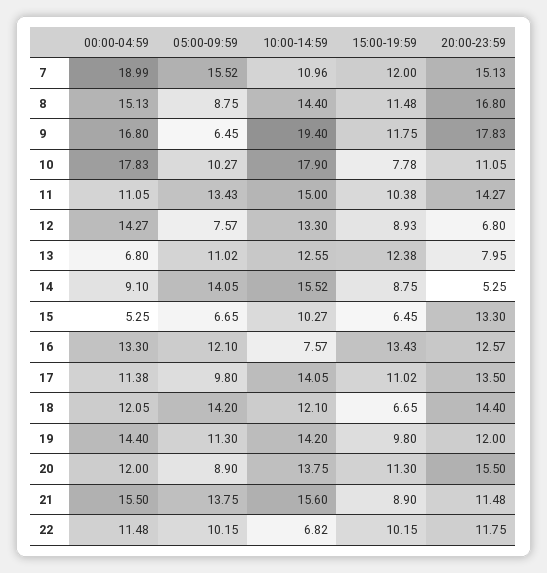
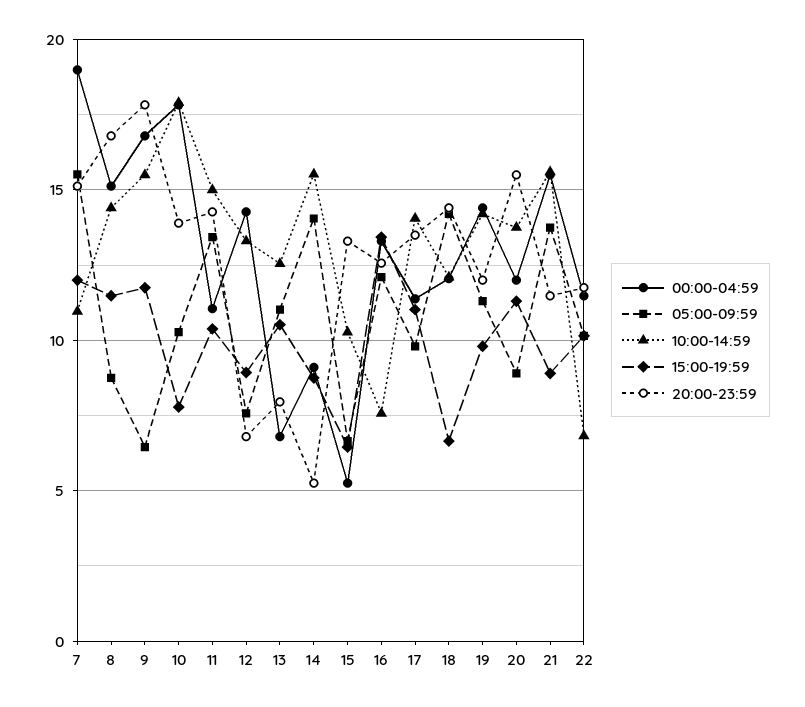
  {
    "00:00-04:59": {
      "7": 18.99,
      "8": 15.13,
      "9": 16.8,
      "10": 17.83,
      "11": 11.05,
      "12": 14.27,
      "13": 6.8,
      "14": 9.1,
      "15": 5.25,
      "16": 13.3,
      "17": 11.38,
      "18": 12.05,
      "19": 14.4,
      "20": 12,
      "21": 15.5,
      "22": 11.48
    },
    "05:00-09:59": {
      "7": 15.52,
      "8": 8.75,
      "9": 6.45,
      "10": 10.27,
      "11": 13.43,
      "12": 7.57,
      "13": 11.02,
      "14": 14.05,
      "15": 6.65,
      "16": 12.1,
      "17": 9.8,
      "18": 14.2,
      "19": 11.3,
      "20": 8.9,
      "21": 13.75,
      "22": 10.15
    },
    "10:00-14:59": {
      "7": 10.96,
      "8": 14.4,
-     "9": 19.4,
+     "9": 15.5,
      "10": 17.9,
      "11": 15,
      "12": 13.3,
      "13": 12.55,
      "14": 15.52,
      "15": 10.27,
      "16": 7.57,
      "17": 14.05,
      "18": 12.1,
      "19": 14.2,
      "20": 13.75,
      "21": 15.6,
      "22": 6.82
    },
    "15:00-19:59": {
      "7": 12,
      "8": 11.48,
      "9": 11.75,
      "10": 7.78,
      "11": 10.38,
      "12": 8.93,
-     "13": 12.38,
+     "13": 10.5,
      "14": 8.75,
      "15": 6.45,
      "16": 13.43,
      "17": 11.02,
      "18": 6.65,
      "19": 9.8,
      "20": 11.3,
      "21": 8.9,
      "22": 10.15
    },
    "20:00-23:59": {
      "7": 15.13,
      "8": 16.8,
      "9": 17.83,
-     "10": 11.05,
+     "10": 14,
      "11": 14.27,
      "12": 6.8,
      "13": 7.95,
      "14": 5.25,
      "15": 13.3,
      "16": 12.57,
      "17": 13.5,
      "18": 14.4,
      "19": 12,
      "20": 15.5,
      "21": 11.48,
      "22": 11.75
    }
  }

